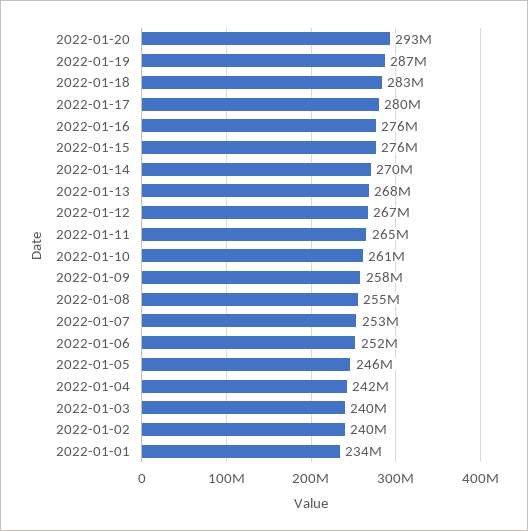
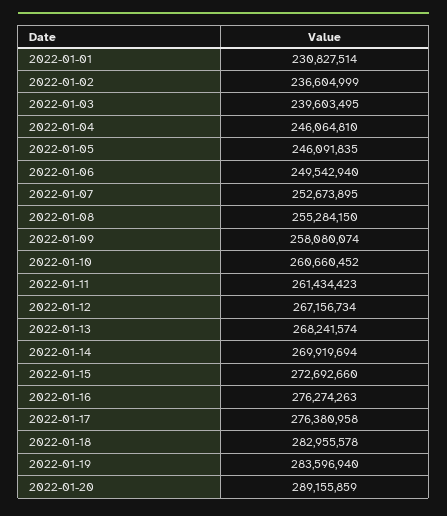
  {
-   "2022-01-20": 293000000,
+   "2022-01-20": 289155859,
-   "2022-01-19": 287000000,
+   "2022-01-19": 283596940,
    "2022-01-18": 282955578,
-   "2022-01-17": 280000000,
+   "2022-01-17": 276380958,
    "2022-01-16": 276274263,
-   "2022-01-15": 276000000,
+   "2022-01-15": 272692660,
    "2022-01-14": 269919694,
    "2022-01-13": 268241574,
    "2022-01-12": 267156734,
-   "2022-01-11": 265000000,
+   "2022-01-11": 261434423,
    "2022-01-10": 260660452,
    "2022-01-09": 258080074,
    "2022-01-08": 255284150,
    "2022-01-07": 252673895,
-   "2022-01-06": 252000000,
+   "2022-01-06": 249542940,
    "2022-01-05": 246091835,
-   "2022-01-04": 242000000,
+   "2022-01-04": 246064810,
    "2022-01-03": 239603495,
-   "2022-01-02": 240000000,
+   "2022-01-02": 236604999,
-   "2022-01-01": 234000000
+   "2022-01-01": 230827514
  }

